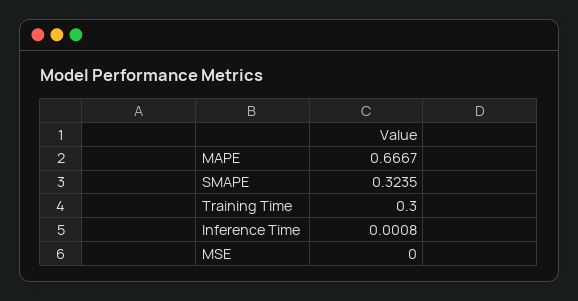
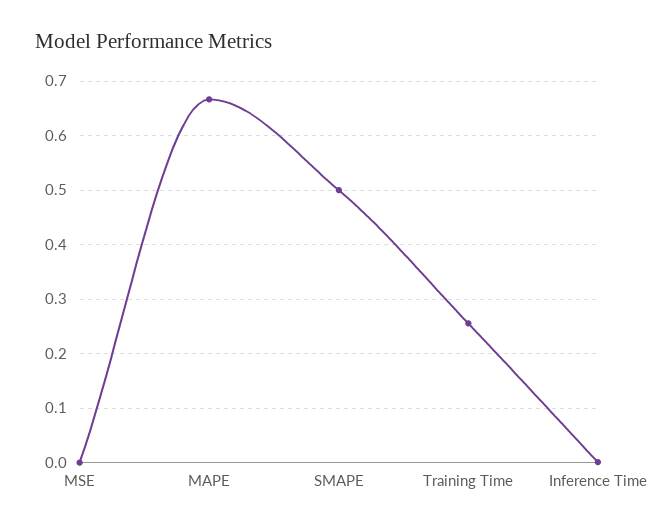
  {
    "MAPE": 0.6667,
-   "SMAPE": 0.3235,
+   "SMAPE": 0.5,
-   "Training Time": 0.3,
+   "Training Time": 0.26,
    "Inference Time": 0.0008,
    "MSE": 0
  }

